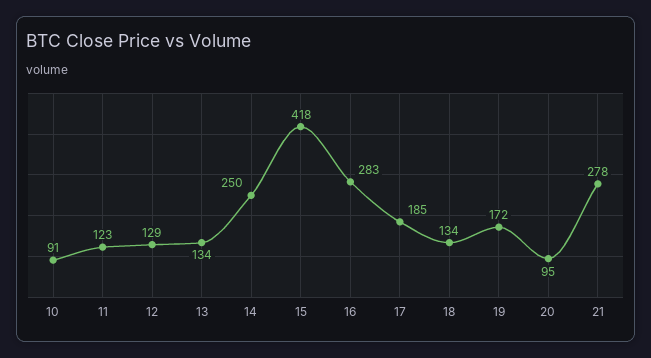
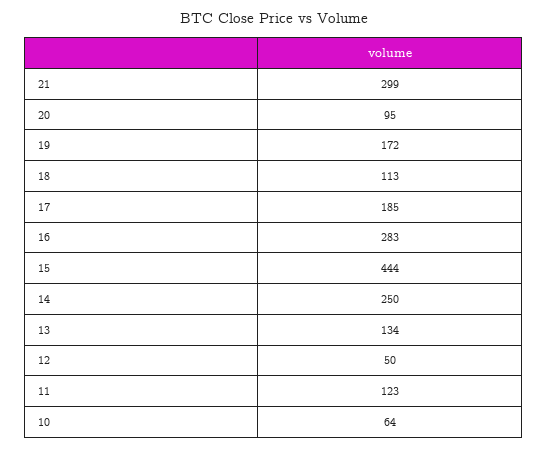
  {
-   "10": 91,
+   "10": 64,
    "11": 123,
-   "12": 129,
+   "12": 50,
    "13": 134,
    "14": 250,
-   "15": 418,
+   "15": 444,
    "16": 283,
    "17": 185,
-   "18": 134,
+   "18": 113,
    "19": 172,
    "20": 95,
-   "21": 278
+   "21": 299
  }

